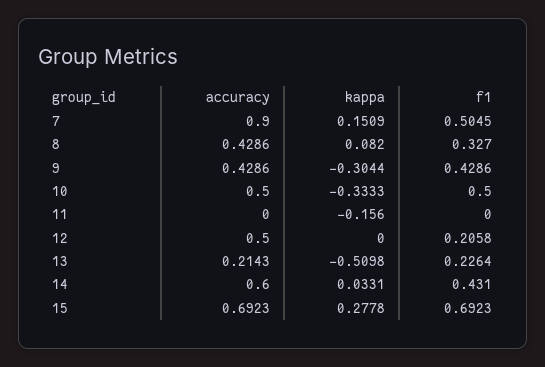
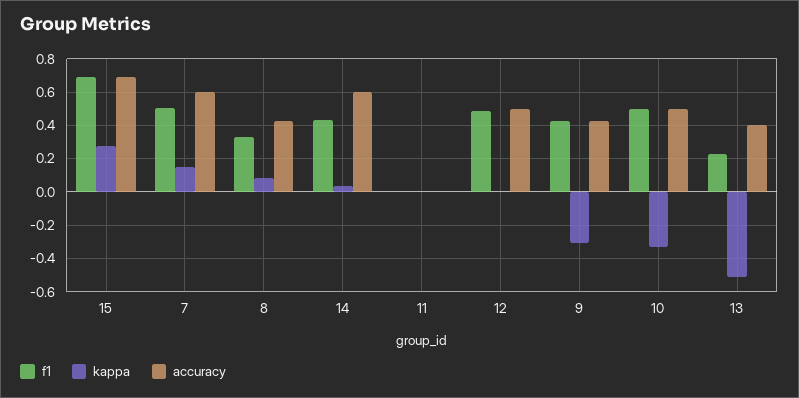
  {
    "accuracy": {
-     "7": 0.9,
+     "7": 0.6,
      "8": 0.4286,
      "9": 0.4286,
      "10": 0.5,
      "11": 0,
      "12": 0.5,
-     "13": 0.2143,
+     "13": 0.4,
      "14": 0.6,
      "15": 0.6923
    },
    "kappa": {
      "7": 0.1509,
      "8": 0.082,
      "9": -0.3044,
      "10": -0.3333,
-     "11": -0.156,
+     "11": 0,
      "12": 0,
      "13": -0.5098,
      "14": 0.0331,
      "15": 0.2778
    },
    "f1": {
      "7": 0.5045,
      "8": 0.327,
      "9": 0.4286,
      "10": 0.5,
      "11": 0,
-     "12": 0.2058,
+     "12": 0.5,
      "13": 0.2264,
      "14": 0.431,
      "15": 0.6923
    }
  }

